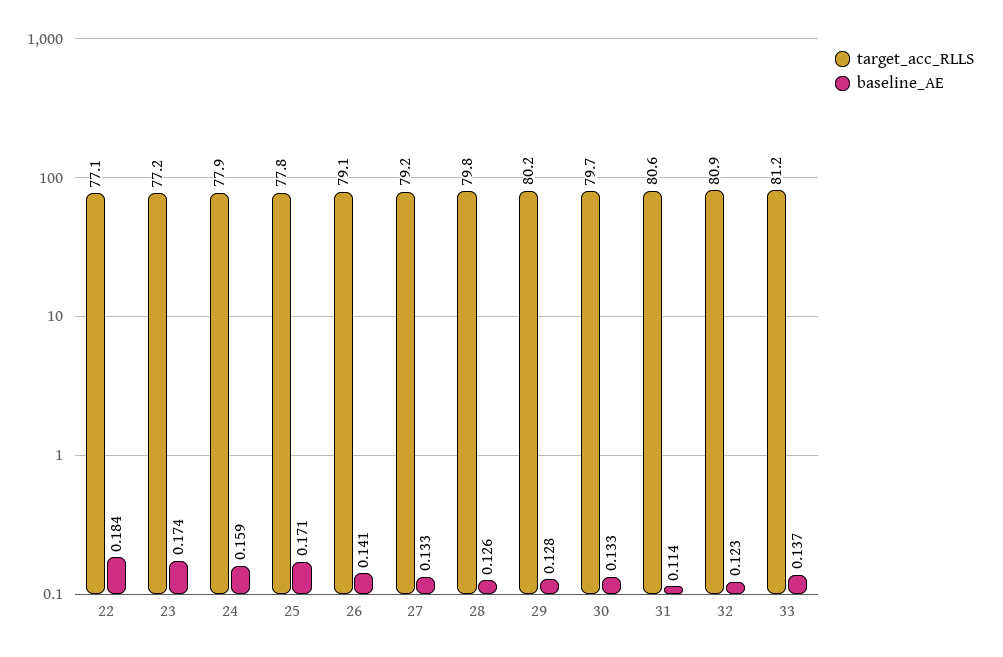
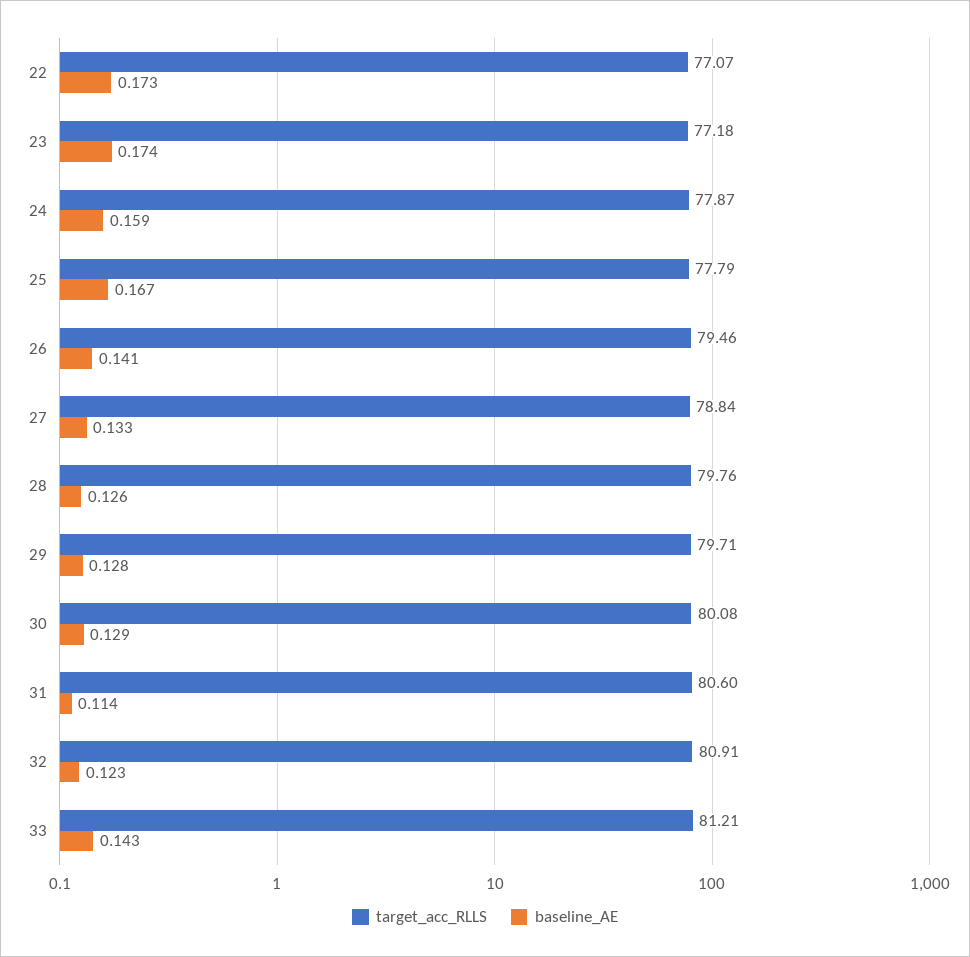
  {
    "target_acc_RLLS": {
      "22": 77.07,
      "23": 77.18,
      "24": 77.87,
      "25": 77.79,
-     "26": 79.1,
+     "26": 79.46,
-     "27": 79.2,
+     "27": 78.84,
      "28": 79.76,
-     "29": 80.2,
+     "29": 79.71,
-     "30": 79.7,
+     "30": 80.08,
      "31": 80.6,
      "32": 80.91,
      "33": 81.21
    },
    "baseline_AE": {
-     "22": 0.184,
+     "22": 0.173,
      "23": 0.174,
      "24": 0.159,
-     "25": 0.171,
+     "25": 0.167,
      "26": 0.141,
      "27": 0.133,
      "28": 0.126,
      "29": 0.128,
-     "30": 0.133,
+     "30": 0.129,
      "31": 0.114,
      "32": 0.123,
-     "33": 0.137
+     "33": 0.143
    }
  }

